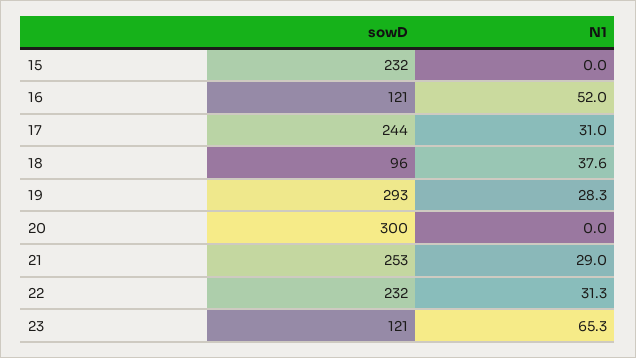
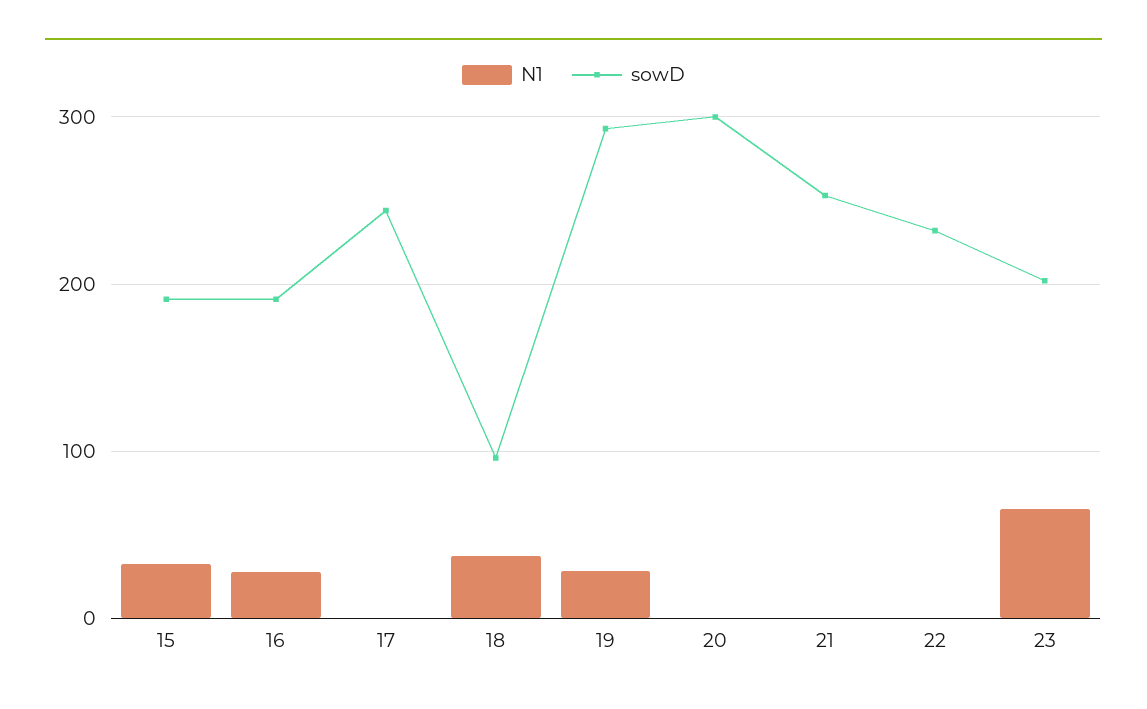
  {
    "sowD": {
-     "15": 232,
+     "15": 190,
-     "16": 121,
+     "16": 190,
      "17": 244,
      "18": 96,
      "19": 293,
      "20": 300,
      "21": 253,
      "22": 232,
-     "23": 121
+     "23": 200
    },
    "N1": {
-     "15": 0,
+     "15": 30,
-     "16": 52,
+     "16": 30,
-     "17": 31,
+     "17": 0,
      "18": 37.6,
      "19": 28.3,
      "20": 0,
-     "21": 29,
+     "21": 0,
-     "22": 31.3,
+     "22": 0,
      "23": 65.3
    }
  }

